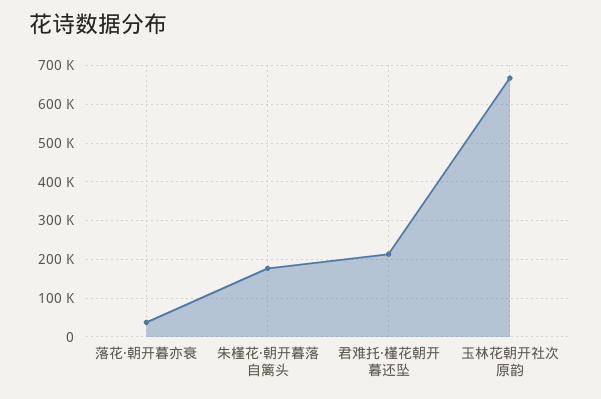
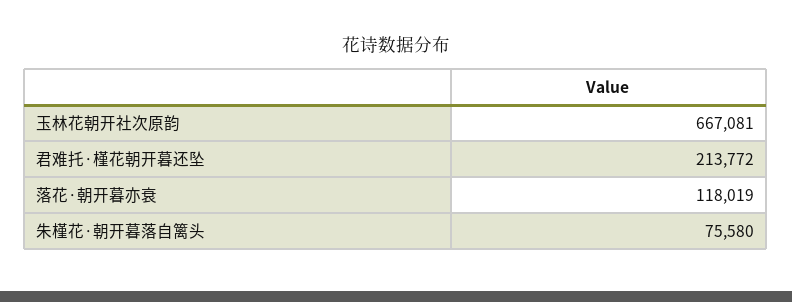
  {
-   "落花·朝开暮亦衰": 40000,
+   "落花·朝开暮亦衰": 118019,
-   "朱槿花·朝开暮落自篱头": 180000,
+   "朱槿花·朝开暮落自篱头": 75580,
    "君难托·槿花朝开暮还坠": 213772,
    "玉林花朝开社次原韵": 667081
  }

